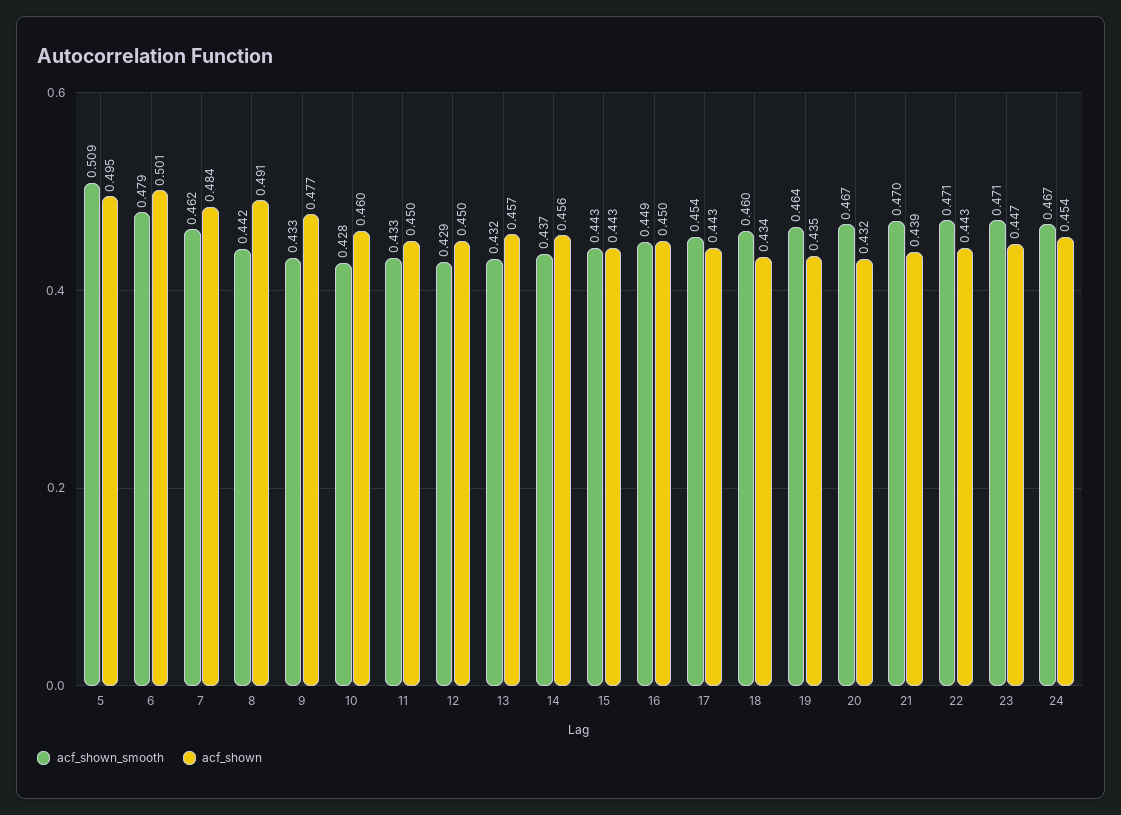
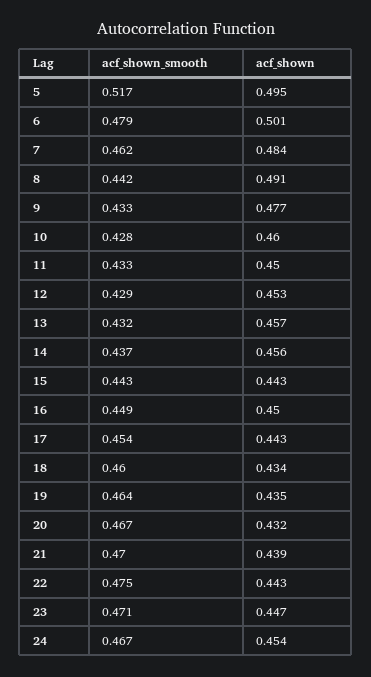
  {
    "acf_shown_smooth": {
-     "5": 0.509,
+     "5": 0.517,
      "6": 0.479,
      "7": 0.462,
      "8": 0.442,
      "9": 0.433,
      "10": 0.428,
      "11": 0.433,
      "12": 0.429,
      "13": 0.432,
      "14": 0.437,
      "15": 0.443,
      "16": 0.449,
      "17": 0.454,
      "18": 0.46,
      "19": 0.464,
      "20": 0.467,
      "21": 0.47,
-     "22": 0.471,
+     "22": 0.475,
      "23": 0.471,
      "24": 0.467
    },
    "acf_shown": {
      "5": 0.495,
      "6": 0.501,
      "7": 0.484,
      "8": 0.491,
      "9": 0.477,
      "10": 0.46,
      "11": 0.45,
-     "12": 0.45,
+     "12": 0.453,
      "13": 0.457,
      "14": 0.456,
      "15": 0.443,
      "16": 0.45,
      "17": 0.443,
      "18": 0.434,
      "19": 0.435,
      "20": 0.432,
      "21": 0.439,
      "22": 0.443,
      "23": 0.447,
      "24": 0.454
    }
  }

